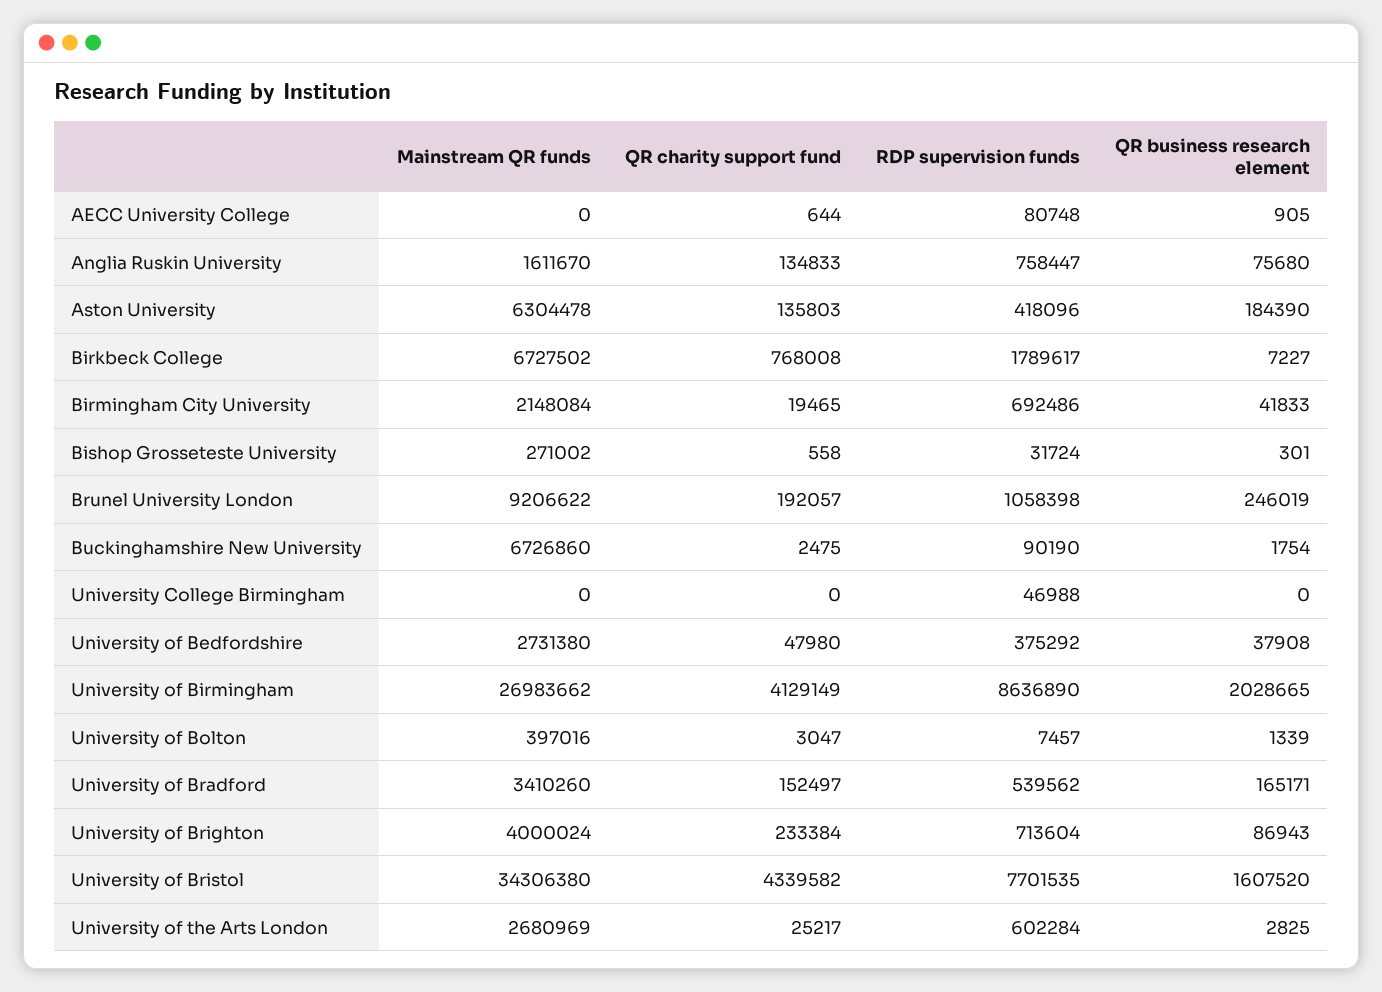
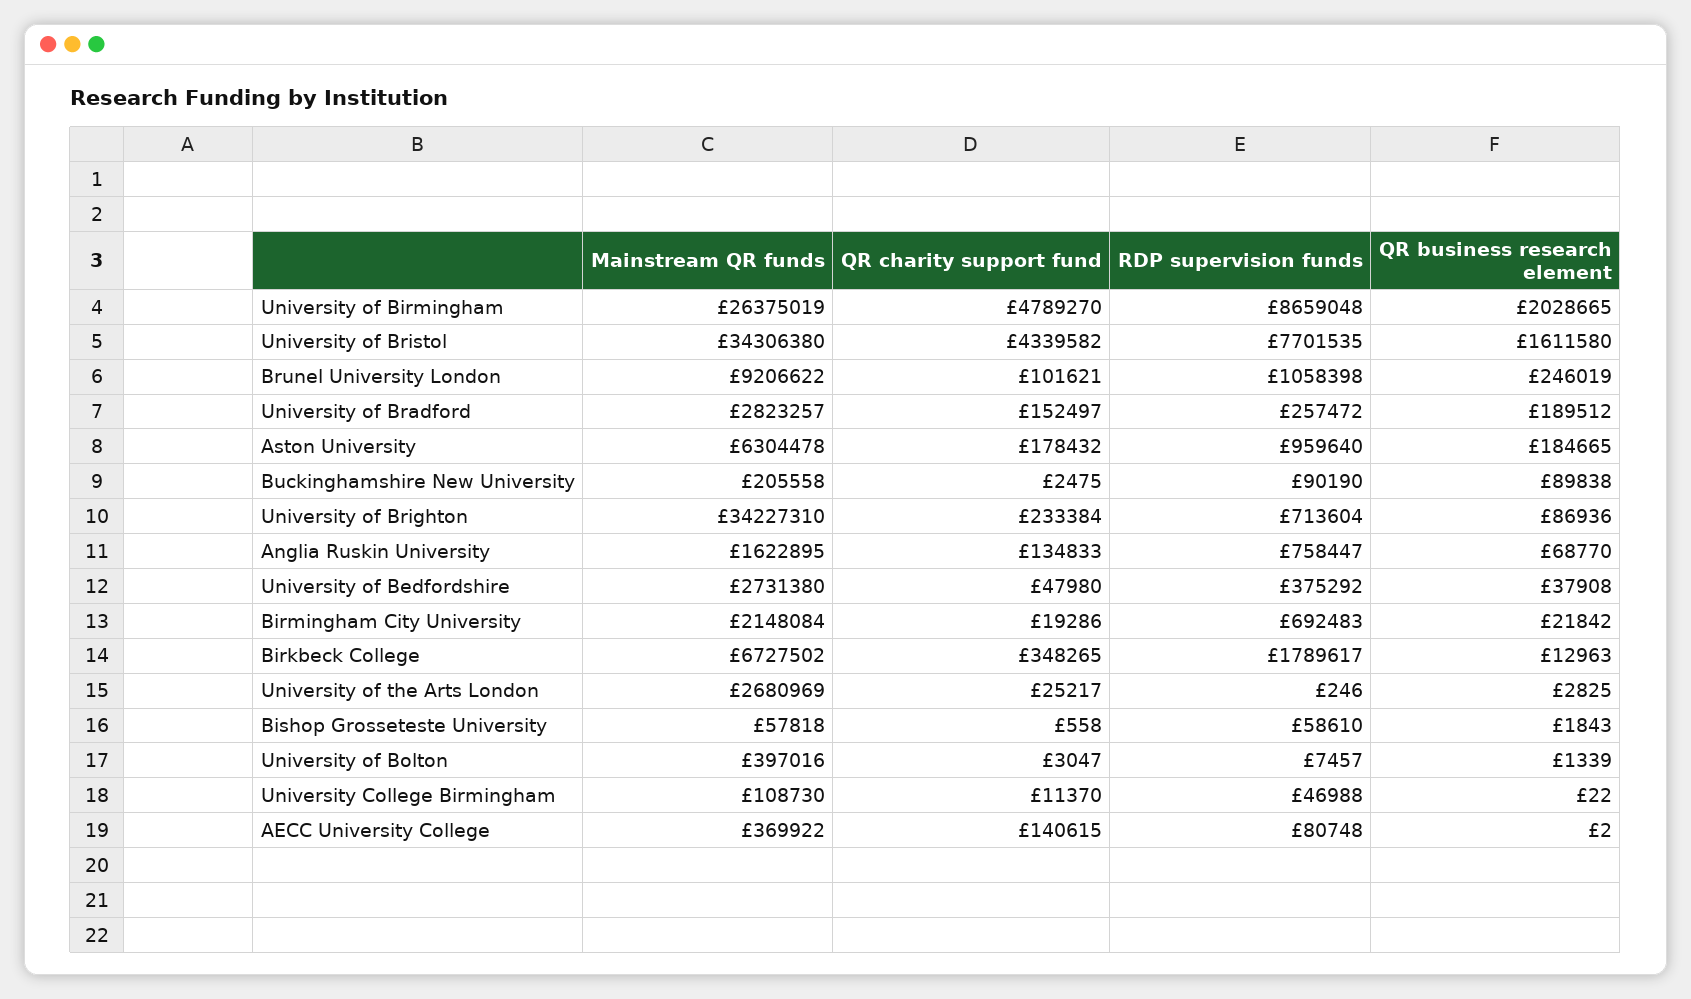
  {
    "Mainstream QR funds": {
-     "AECC University College": 0,
+     "AECC University College": 369922,
-     "Anglia Ruskin University": 1611670,
+     "Anglia Ruskin University": 1622895,
      "Aston University": 6304478,
      "Birkbeck College": 6727502,
      "Birmingham City University": 2148084,
-     "Bishop Grosseteste University": 271002,
+     "Bishop Grosseteste University": 57818,
      "Brunel University London": 9206622,
-     "Buckinghamshire New University": 6726860,
+     "Buckinghamshire New University": 205558,
-     "University College Birmingham": 0,
+     "University College Birmingham": 108730,
      "University of Bedfordshire": 2731380,
-     "University of Birmingham": 26983662,
+     "University of Birmingham": 26375019,
      "University of Bolton": 397016,
-     "University of Bradford": 3410260,
+     "University of Bradford": 2823257,
-     "University of Brighton": 4000024,
+     "University of Brighton": 34227310,
      "University of Bristol": 34306380,
      "University of the Arts London": 2680969
    },
    "QR charity support fund": {
-     "AECC University College": 644,
+     "AECC University College": 140615,
      "Anglia Ruskin University": 134833,
-     "Aston University": 135803,
+     "Aston University": 178432,
-     "Birkbeck College": 768008,
+     "Birkbeck College": 348265,
-     "Birmingham City University": 19465,
+     "Birmingham City University": 19286,
      "Bishop Grosseteste University": 558,
-     "Brunel University London": 192057,
+     "Brunel University London": 101621,
      "Buckinghamshire New University": 2475,
-     "University College Birmingham": 0,
+     "University College Birmingham": 11370,
      "University of Bedfordshire": 47980,
-     "University of Birmingham": 4129149,
+     "University of Birmingham": 4789270,
      "University of Bolton": 3047,
      "University of Bradford": 152497,
      "University of Brighton": 233384,
      "University of Bristol": 4339582,
      "University of the Arts London": 25217
    },
    "RDP supervision funds": {
      "AECC University College": 80748,
      "Anglia Ruskin University": 758447,
-     "Aston University": 418096,
+     "Aston University": 959640,
      "Birkbeck College": 1789617,
-     "Birmingham City University": 692486,
+     "Birmingham City University": 692483,
-     "Bishop Grosseteste University": 31724,
+     "Bishop Grosseteste University": 58610,
      "Brunel University London": 1058398,
      "Buckinghamshire New University": 90190,
      "University College Birmingham": 46988,
      "University of Bedfordshire": 375292,
-     "University of Birmingham": 8636890,
+     "University of Birmingham": 8659048,
      "University of Bolton": 7457,
-     "University of Bradford": 539562,
+     "University of Bradford": 257472,
      "University of Brighton": 713604,
      "University of Bristol": 7701535,
-     "University of the Arts London": 602284
+     "University of the Arts London": 246
    },
    "QR business research element": {
-     "AECC University College": 905,
+     "AECC University College": 2,
-     "Anglia Ruskin University": 75680,
+     "Anglia Ruskin University": 68770,
-     "Aston University": 184390,
+     "Aston University": 184665,
-     "Birkbeck College": 7227,
+     "Birkbeck College": 12963,
-     "Birmingham City University": 41833,
+     "Birmingham City University": 21842,
-     "Bishop Grosseteste University": 301,
+     "Bishop Grosseteste University": 1843,
      "Brunel University London": 246019,
-     "Buckinghamshire New University": 1754,
+     "Buckinghamshire New University": 89838,
-     "University College Birmingham": 0,
+     "University College Birmingham": 22,
      "University of Bedfordshire": 37908,
      "University of Birmingham": 2028665,
      "University of Bolton": 1339,
-     "University of Bradford": 165171,
+     "University of Bradford": 189512,
-     "University of Brighton": 86943,
+     "University of Brighton": 86936,
-     "University of Bristol": 1607520,
+     "University of Bristol": 1611580,
      "University of the Arts London": 2825
    }
  }

